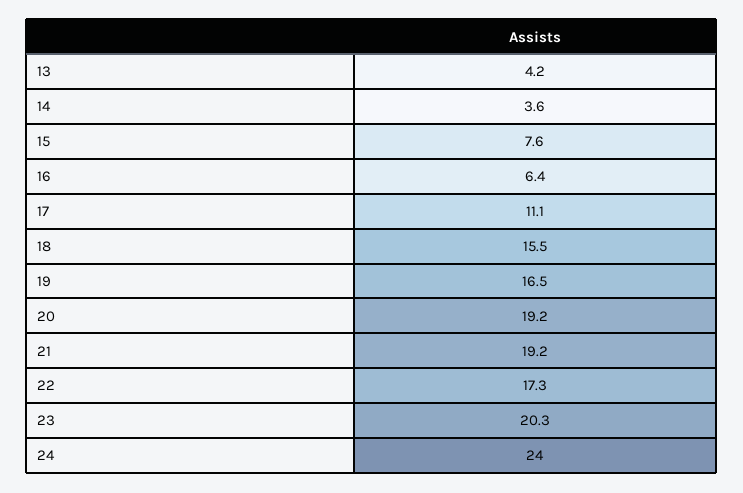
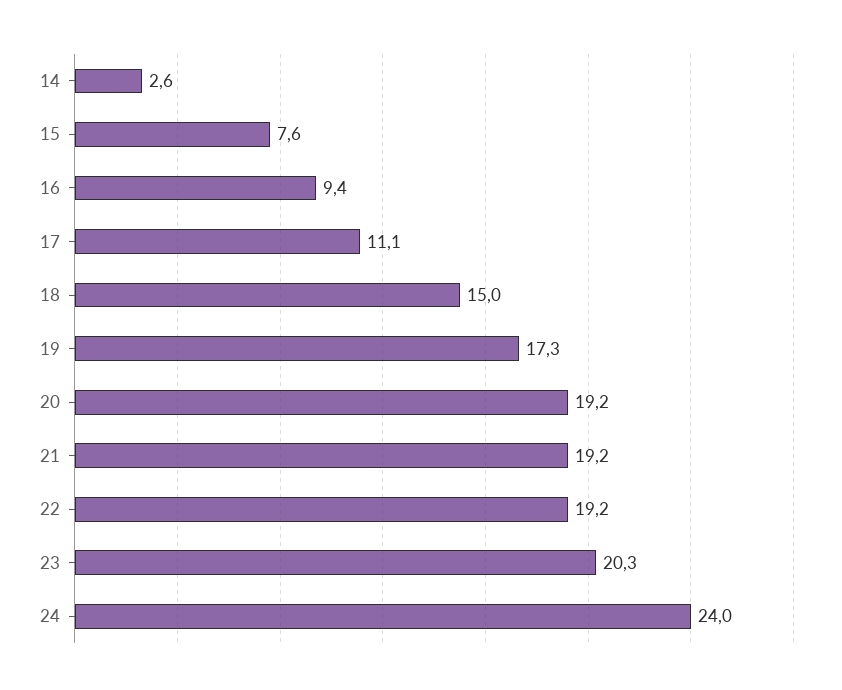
  {
-   "13": 4.2,
-   "14": 3.6,
+   "14": 2.6,
    "15": 7.6,
-   "16": 6.4,
+   "16": 9.4,
    "17": 11.1,
-   "18": 15.5,
+   "18": 15,
-   "19": 16.5,
+   "19": 17.3,
    "20": 19.2,
    "21": 19.2,
-   "22": 17.3,
+   "22": 19.2,
    "23": 20.3,
    "24": 24
  }

